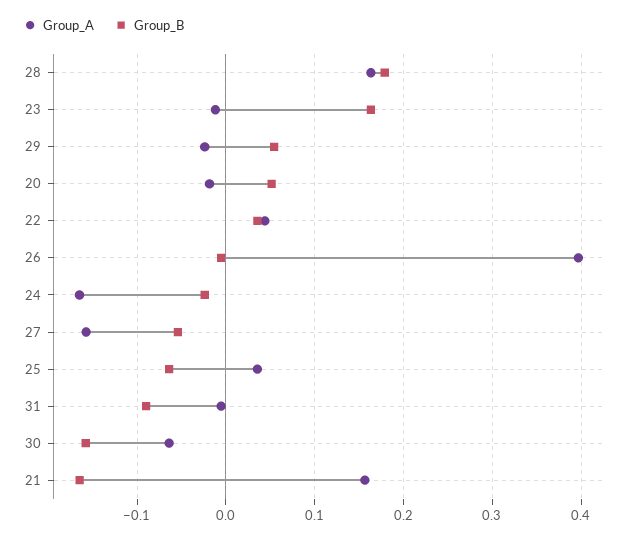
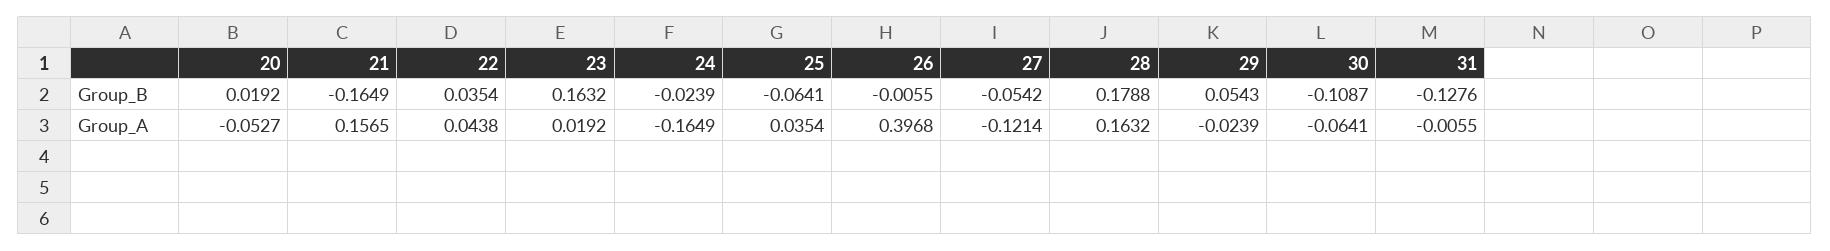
  {
    "Group_A": {
      "28": 0.1632,
-     "23": -0.01,
+     "23": 0.0192,
      "29": -0.0239,
-     "20": -0.02,
+     "20": -0.0527,
      "22": 0.0438,
      "26": 0.3968,
      "24": -0.1649,
-     "27": -0.16,
+     "27": -0.1214,
      "25": 0.0354,
      "31": -0.0055,
      "30": -0.0641,
      "21": 0.1565
    },
    "Group_B": {
      "28": 0.1788,
      "23": 0.1632,
      "29": 0.0543,
-     "20": 0.05,
+     "20": 0.0192,
      "22": 0.0354,
      "26": -0.0055,
      "24": -0.0239,
      "27": -0.0542,
      "25": -0.0641,
-     "31": -0.09,
+     "31": -0.1276,
-     "30": -0.16,
+     "30": -0.1087,
      "21": -0.1649
    }
  }

